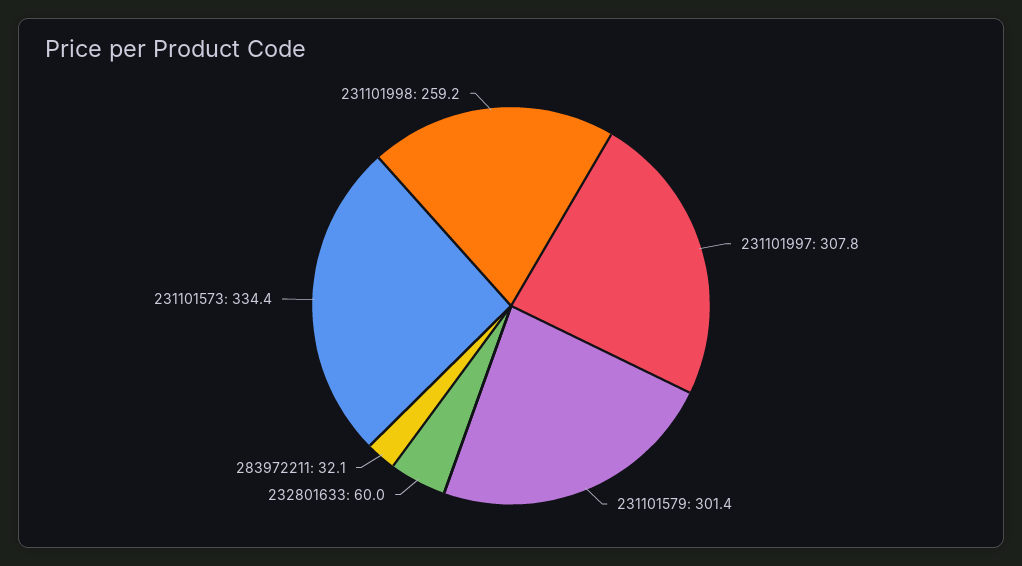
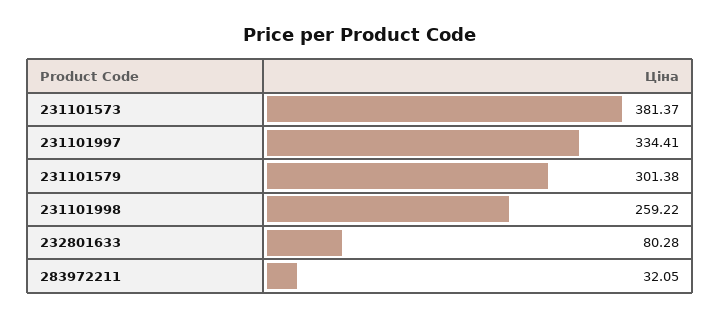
  {
-   "231101997": 307.8,
+   "231101997": 334.41,
    "231101579": 301.38,
-   "232801633": 60,
+   "232801633": 80.28,
    "283972211": 32.05,
-   "231101573": 334.4,
+   "231101573": 381.37,
    "231101998": 259.22
  }

